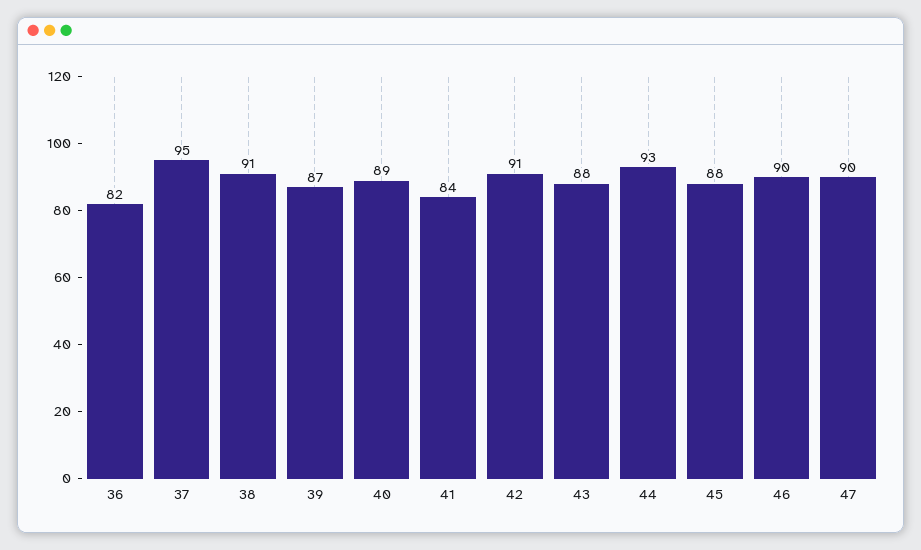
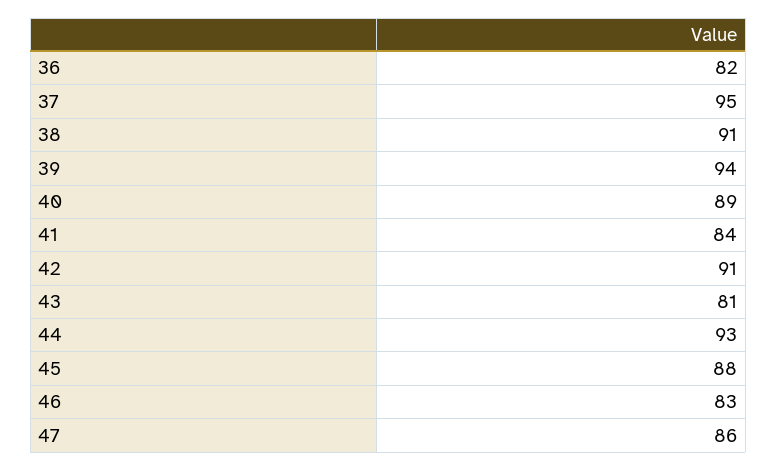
  {
    "36": 82,
    "37": 95,
    "38": 91,
-   "39": 87,
+   "39": 94,
    "40": 89,
    "41": 84,
    "42": 91,
-   "43": 88,
+   "43": 81,
    "44": 93,
    "45": 88,
-   "46": 90,
+   "46": 83,
-   "47": 90
+   "47": 86
  }

